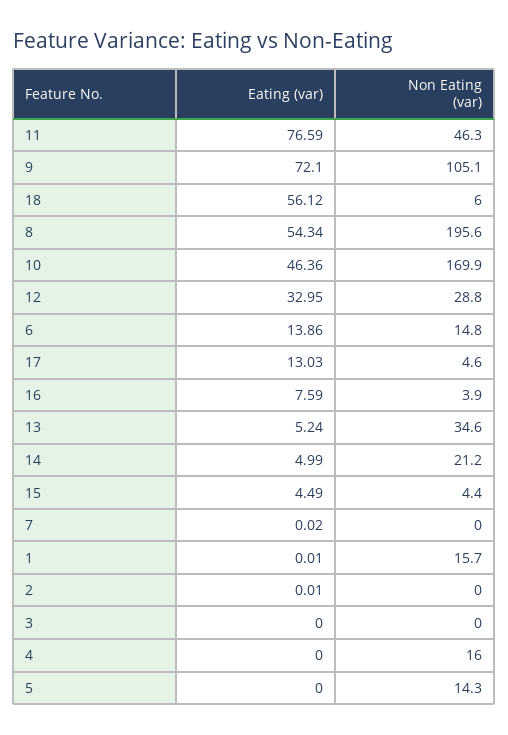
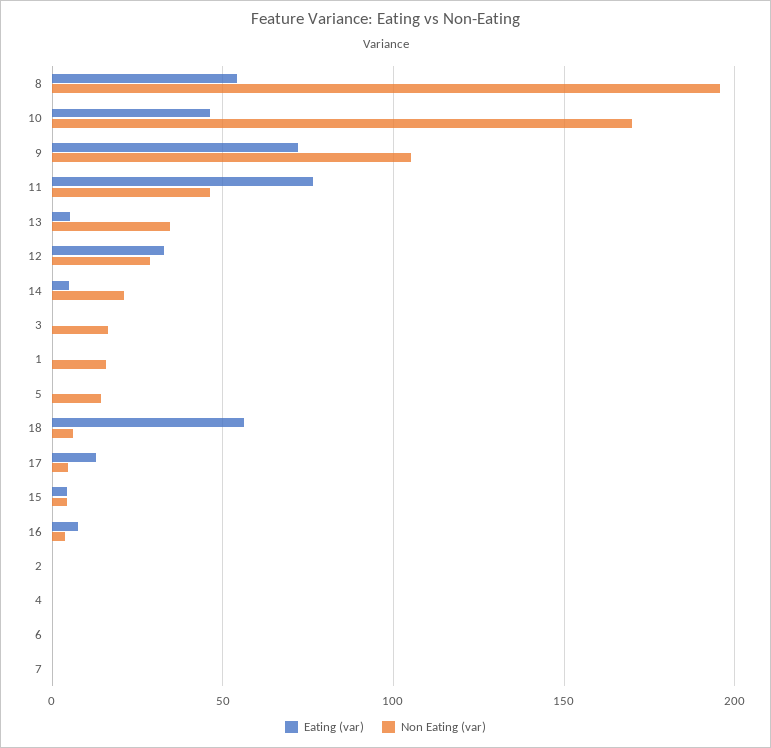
  {
    "Eating (var)": {
      "11": 76.59,
      "9": 72.1,
      "18": 56.12,
      "8": 54.34,
      "10": 46.36,
      "12": 32.95,
-     "6": 13.86,
+     "6": 0,
      "17": 13.03,
      "16": 7.59,
      "13": 5.24,
      "14": 4.99,
      "15": 4.49,
      "7": 0.02,
      "1": 0.01,
      "2": 0.01,
      "3": 0,
      "4": 0,
      "5": 0
    },
    "Non Eating (var)": {
      "11": 46.3,
      "9": 105.1,
      "18": 6,
      "8": 195.6,
      "10": 169.9,
      "12": 28.8,
-     "6": 14.8,
+     "6": 0,
      "17": 4.6,
      "16": 3.9,
      "13": 34.6,
      "14": 21.2,
      "15": 4.4,
      "7": 0,
      "1": 15.7,
      "2": 0,
-     "3": 0,
+     "3": 15,
-     "4": 16,
+     "4": 0,
      "5": 14.3
    }
  }

